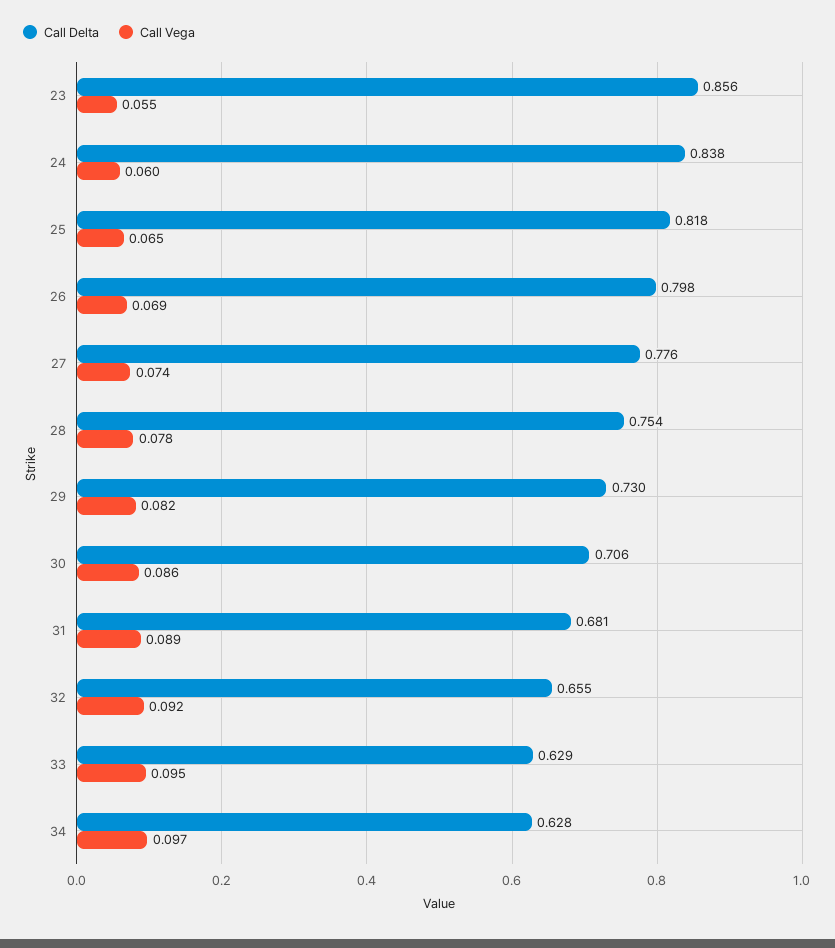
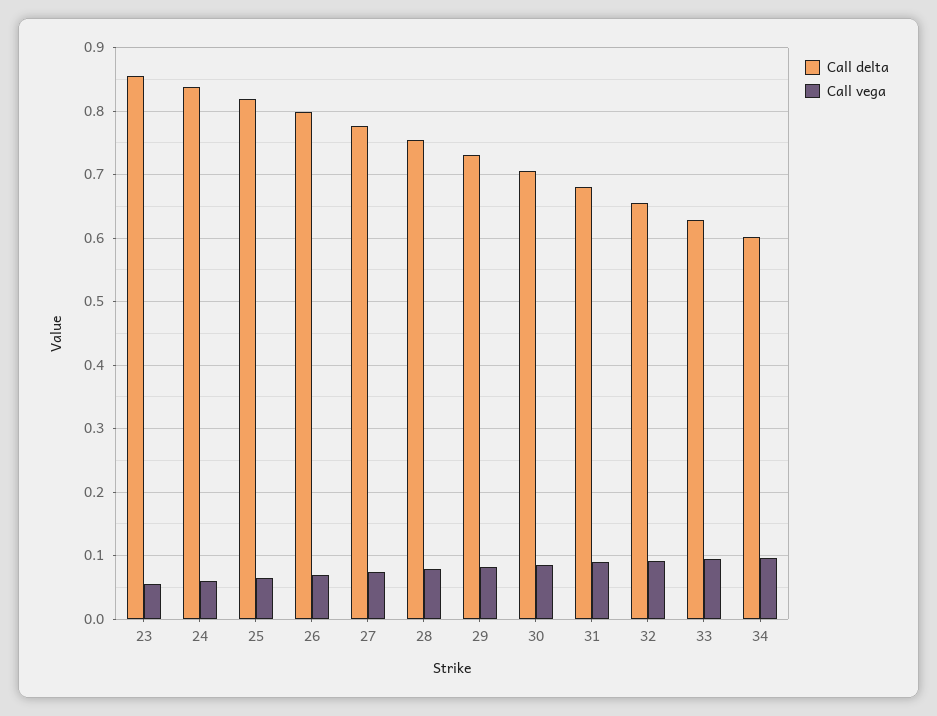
  {
    "Call Delta": {
      "23": 0.856,
      "24": 0.838,
      "25": 0.818,
      "26": 0.798,
      "27": 0.776,
      "28": 0.754,
      "29": 0.73,
      "30": 0.706,
      "31": 0.681,
      "32": 0.655,
      "33": 0.629,
-     "34": 0.628
+     "34": 0.6
    },
    "Call Vega": {
      "23": 0.055,
      "24": 0.06,
      "25": 0.065,
      "26": 0.069,
      "27": 0.074,
      "28": 0.078,
      "29": 0.082,
      "30": 0.086,
      "31": 0.089,
      "32": 0.092,
      "33": 0.095,
      "34": 0.097
    }
  }

